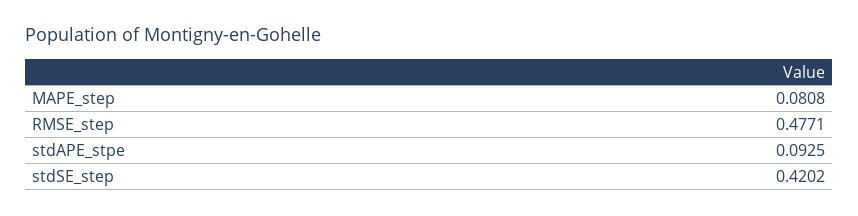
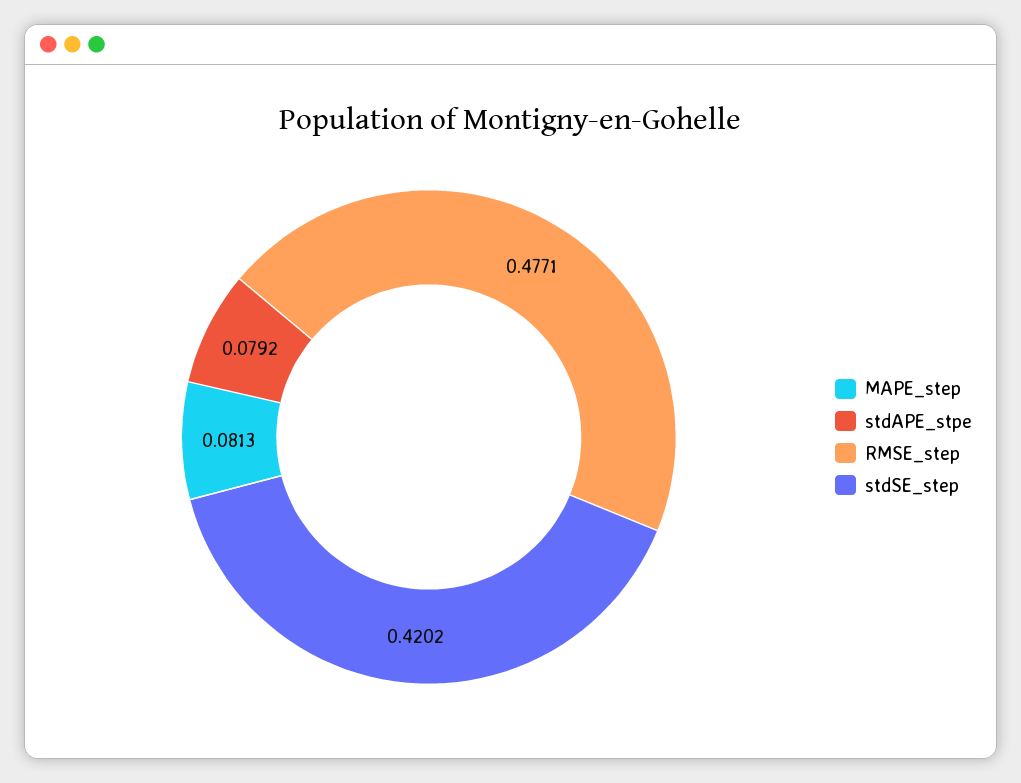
  {
-   "MAPE_step": 0.0808,
+   "MAPE_step": 0.0813,
    "RMSE_step": 0.4771,
-   "stdAPE_stpe": 0.0925,
+   "stdAPE_stpe": 0.0792,
    "stdSE_step": 0.4202
  }

